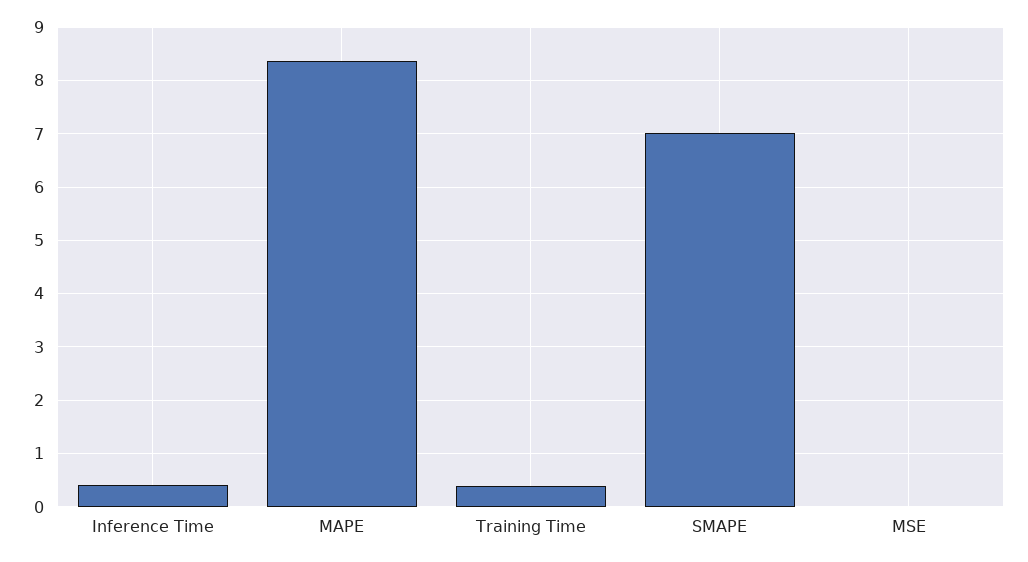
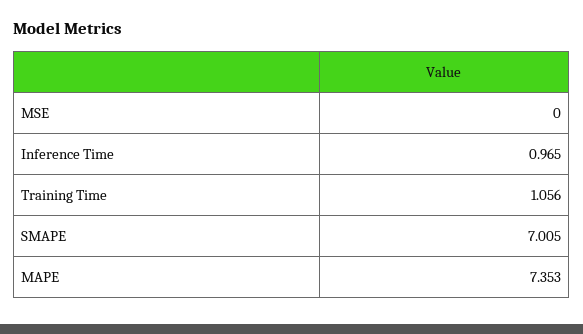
  {
-   "Inference Time": 0.4,
+   "Inference Time": 0.965,
-   "MAPE": 8.4,
+   "MAPE": 7.353,
-   "Training Time": 0.4,
+   "Training Time": 1.056,
    "SMAPE": 7.005,
    "MSE": 0
  }

